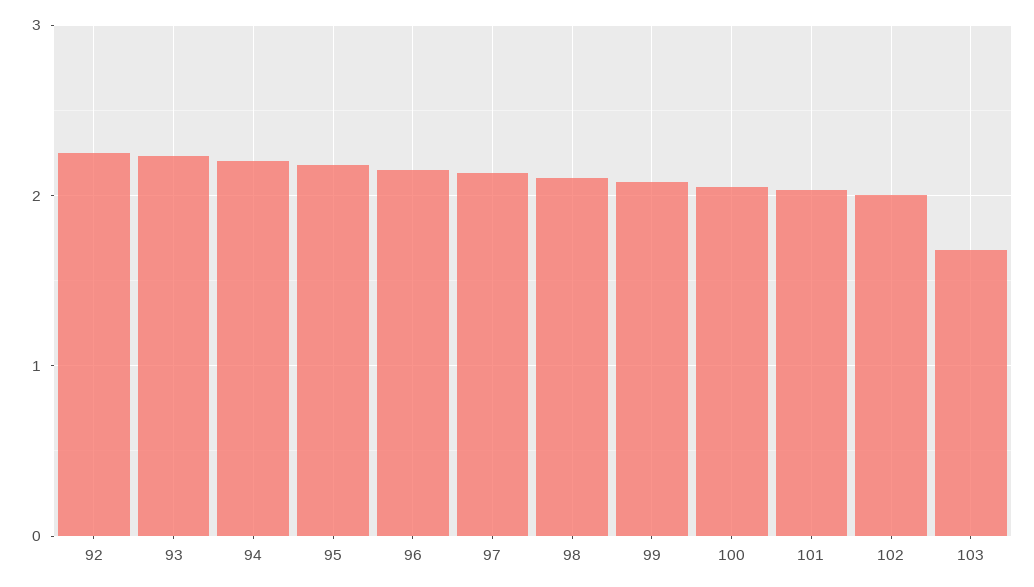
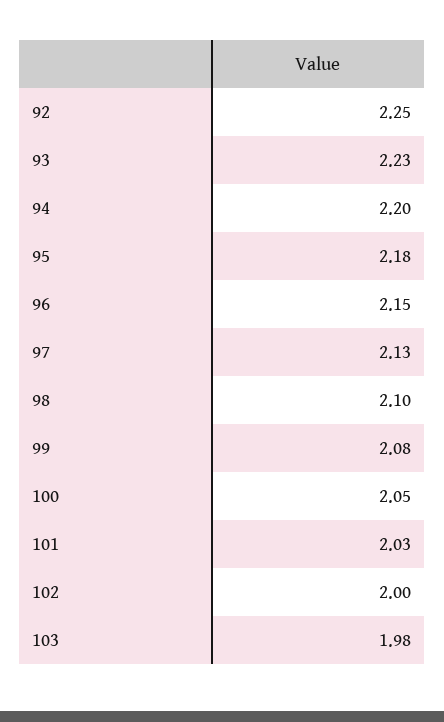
  {
    "92": 2.25,
    "93": 2.23,
    "94": 2.2,
    "95": 2.18,
    "96": 2.15,
    "97": 2.13,
    "98": 2.1,
    "99": 2.08,
    "100": 2.05,
    "101": 2.03,
    "102": 2,
-   "103": 1.7
+   "103": 1.98
  }

